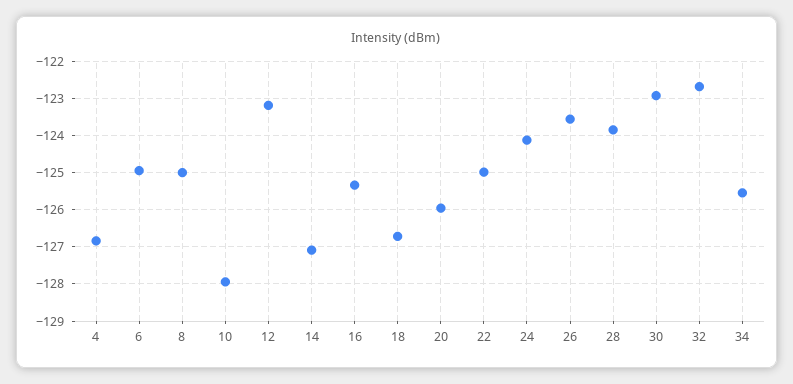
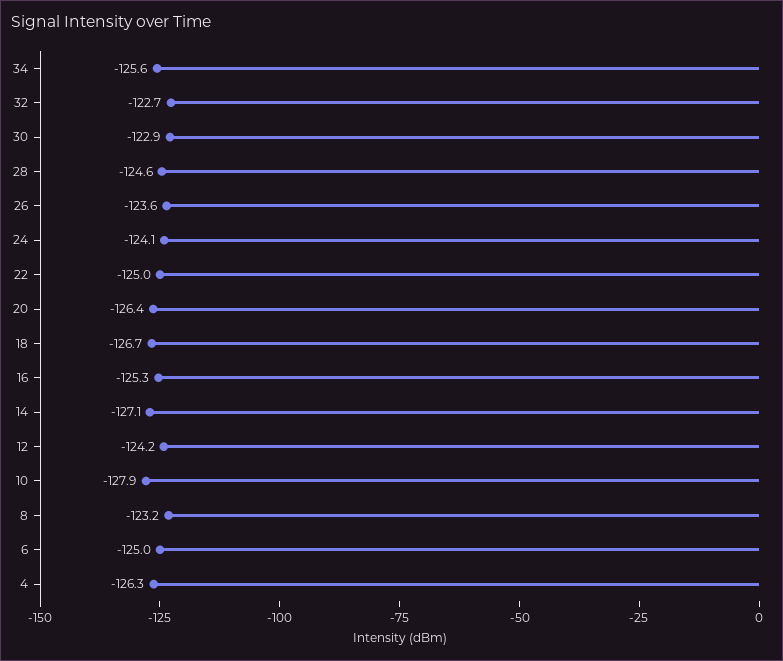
  {
-   "4": -126.8,
+   "4": -126.3,
    "6": -125,
-   "8": -125,
+   "8": -123.2,
    "10": -127.9,
-   "12": -123.2,
+   "12": -124.2,
    "14": -127.1,
    "16": -125.3,
    "18": -126.7,
-   "20": -126,
+   "20": -126.4,
    "22": -125,
    "24": -124.1,
    "26": -123.6,
-   "28": -123.8,
+   "28": -124.6,
    "30": -122.9,
    "32": -122.7,
    "34": -125.6
  }

